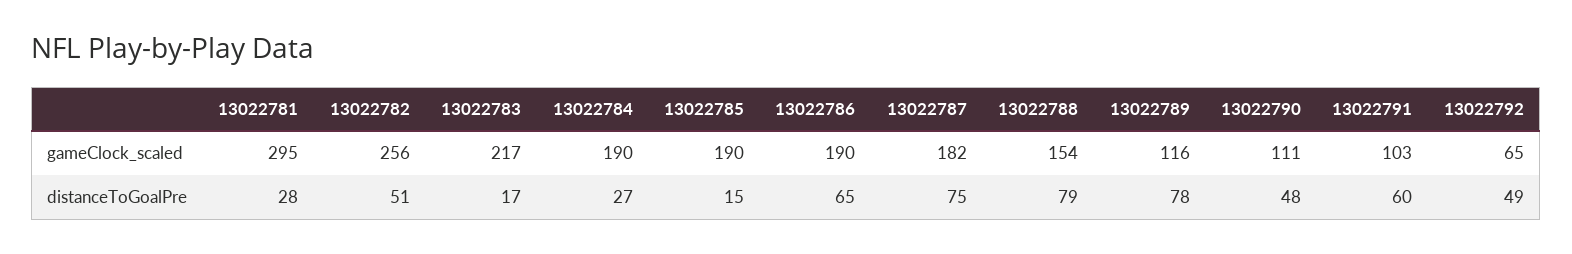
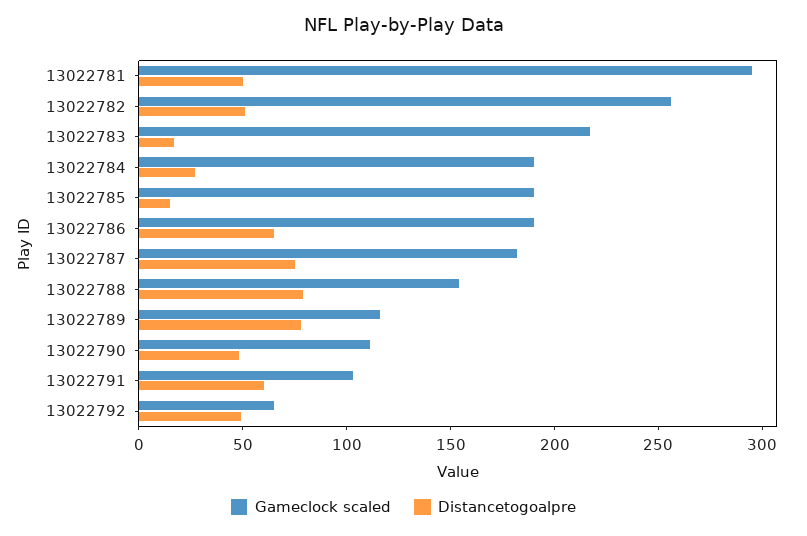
  {
    "gameClock_scaled": {
      "13022781": 295,
      "13022782": 256,
      "13022783": 217,
      "13022784": 190,
      "13022785": 190,
      "13022786": 190,
      "13022787": 182,
      "13022788": 154,
      "13022789": 116,
      "13022790": 111,
      "13022791": 103,
      "13022792": 65
    },
    "distanceToGoalPre": {
-     "13022781": 28,
+     "13022781": 50,
      "13022782": 51,
      "13022783": 17,
      "13022784": 27,
      "13022785": 15,
      "13022786": 65,
      "13022787": 75,
      "13022788": 79,
      "13022789": 78,
      "13022790": 48,
      "13022791": 60,
      "13022792": 49
    }
  }

